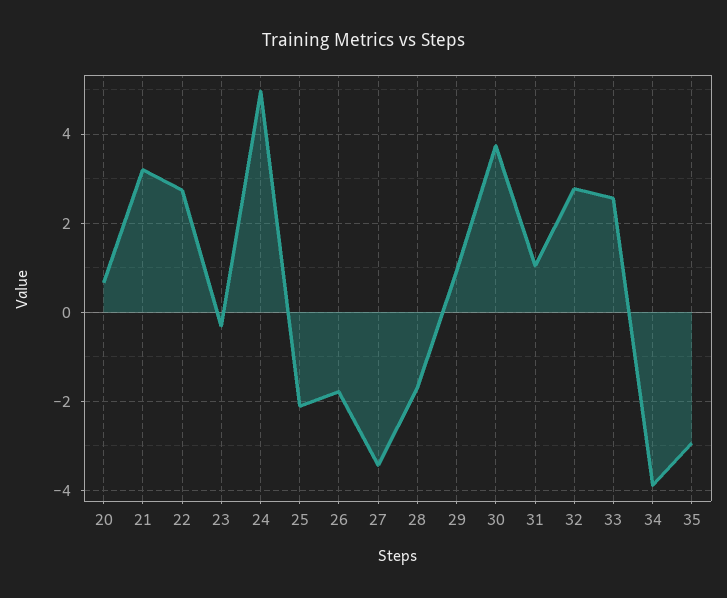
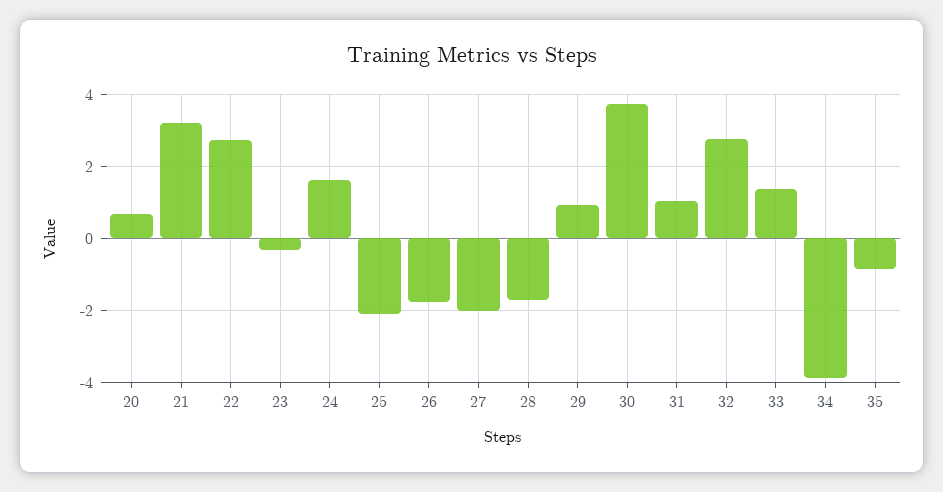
  {
    "20": 0.6,
    "21": 3.2,
    "22": 2.8,
    "23": -0.4,
-   "24": 5,
+   "24": 1.6,
    "25": -2.2,
    "26": -1.8,
-   "27": -3.4,
+   "27": -2,
    "28": -1.8,
    "29": 1,
    "30": 3.8,
    "31": 1,
    "32": 2.8,
-   "33": 2.6,
+   "33": 1.4,
    "34": -3.8,
-   "35": -3
+   "35": -0.8
  }

